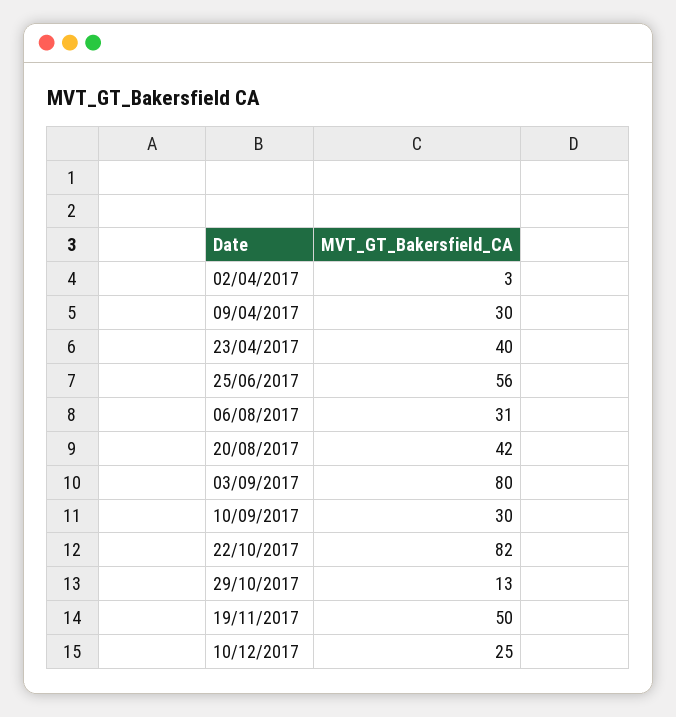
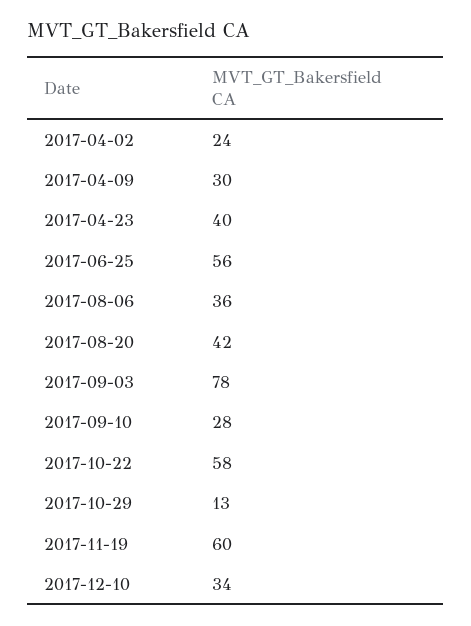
  {
-   "02/04/2017": 3,
+   "02/04/2017": 24,
    "09/04/2017": 30,
    "23/04/2017": 40,
    "25/06/2017": 56,
-   "06/08/2017": 31,
+   "06/08/2017": 36,
    "20/08/2017": 42,
-   "03/09/2017": 80,
+   "03/09/2017": 78,
-   "10/09/2017": 30,
+   "10/09/2017": 28,
-   "22/10/2017": 82,
+   "22/10/2017": 58,
    "29/10/2017": 13,
-   "19/11/2017": 50,
+   "19/11/2017": 60,
-   "10/12/2017": 25
+   "10/12/2017": 34
  }

